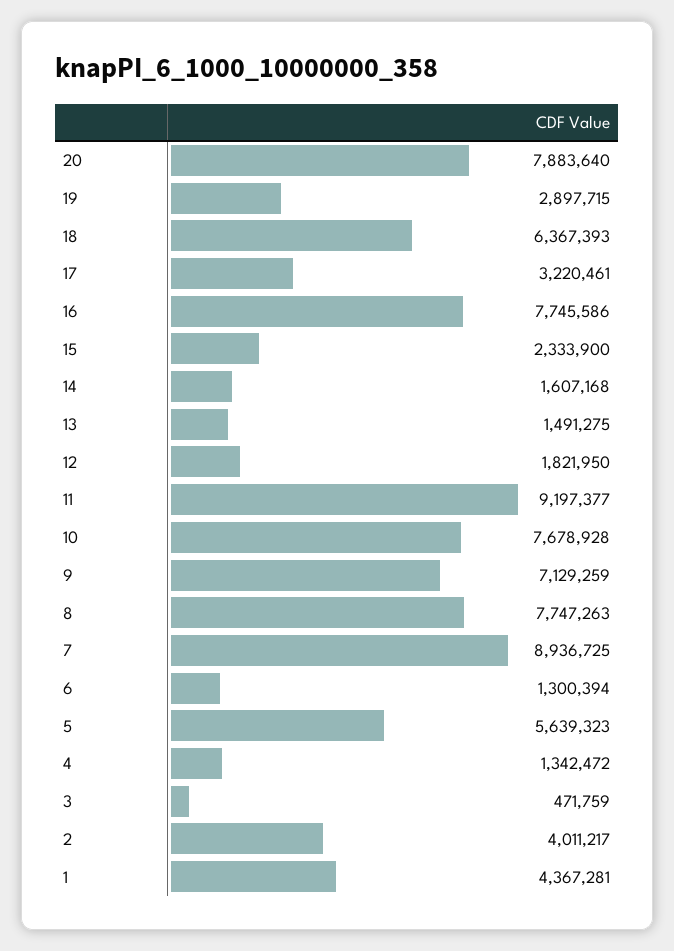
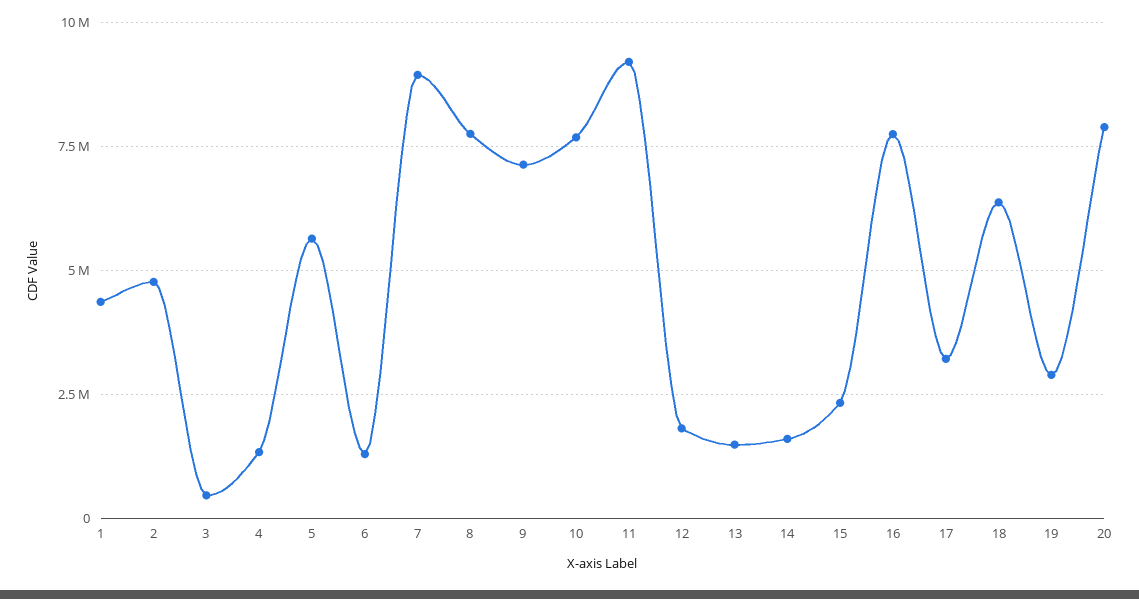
  {
    "20": 7883640,
    "19": 2897715,
    "18": 6367393,
    "17": 3220461,
    "16": 7745586,
    "15": 2333900,
    "14": 1607168,
    "13": 1491275,
    "12": 1821950,
    "11": 9197377,
    "10": 7678928,
    "9": 7129259,
    "8": 7747263,
    "7": 8936725,
    "6": 1300394,
    "5": 5639323,
    "4": 1342472,
    "3": 471759,
-   "2": 4011217,
+   "2": 4750000,
    "1": 4367281
  }

